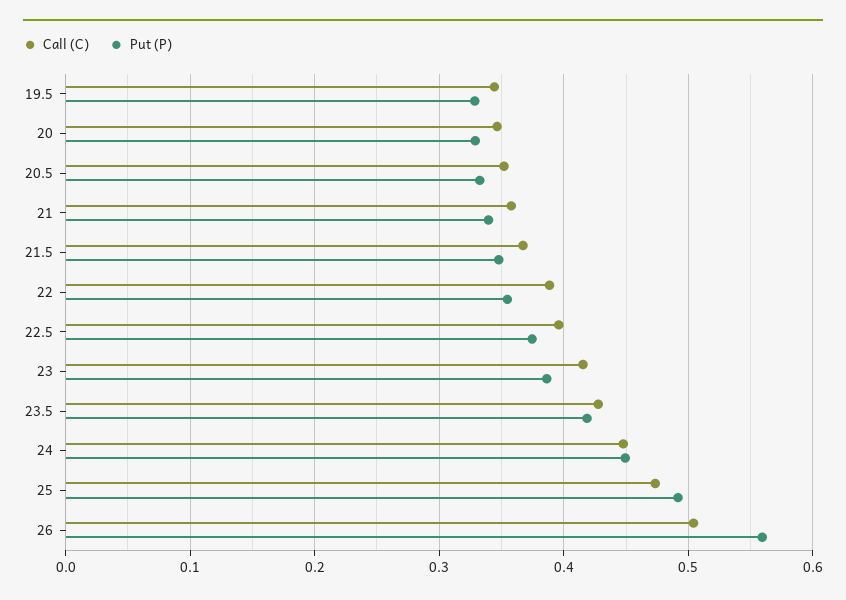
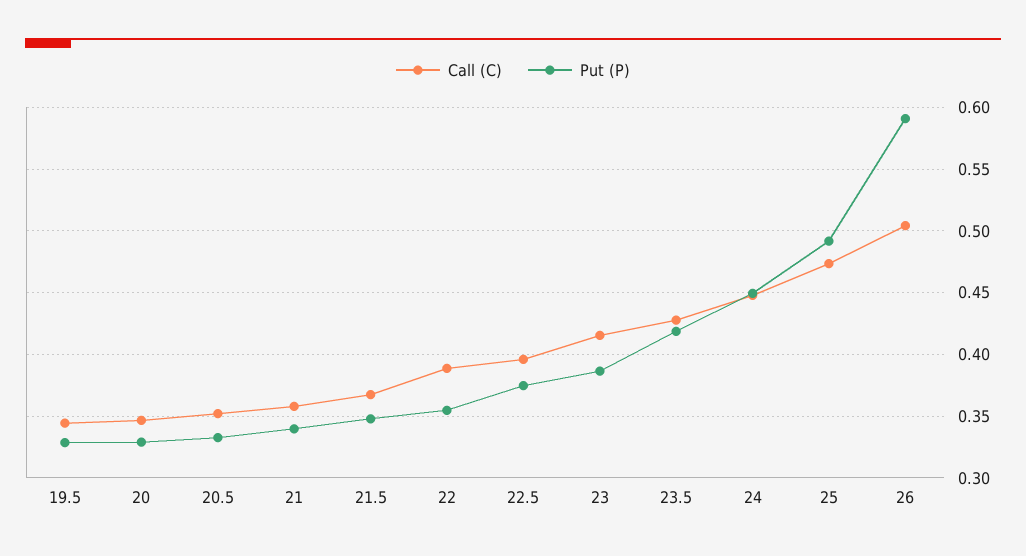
  {
    "Call (C)": {
      "19.5": 0.345,
      "20": 0.345,
      "20.5": 0.35,
      "21": 0.36,
      "21.5": 0.365,
      "22": 0.39,
      "22.5": 0.395,
      "23": 0.415,
      "23.5": 0.43,
      "24": 0.45,
      "25": 0.475,
      "26": 0.505
    },
    "Put (P)": {
      "19.5": 0.33,
      "20": 0.33,
      "20.5": 0.335,
      "21": 0.34,
      "21.5": 0.35,
      "22": 0.355,
      "22.5": 0.375,
      "23": 0.385,
      "23.5": 0.42,
      "24": 0.45,
      "25": 0.49,
-     "26": 0.56
+     "26": 0.59
    }
  }

